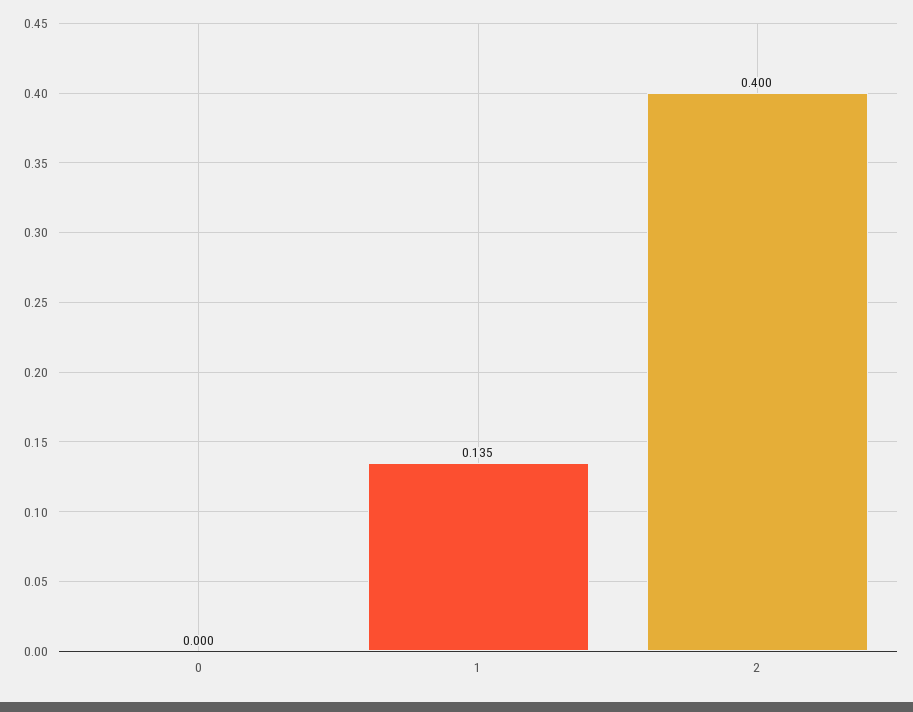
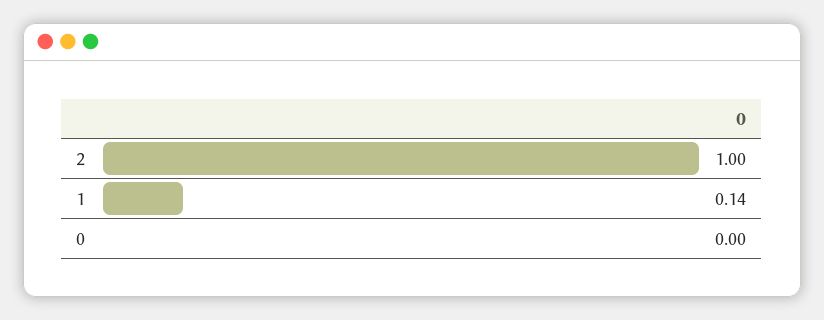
  {
    "0": 0,
    "1": 0.135,
-   "2": 0.4
+   "2": 1
  }

